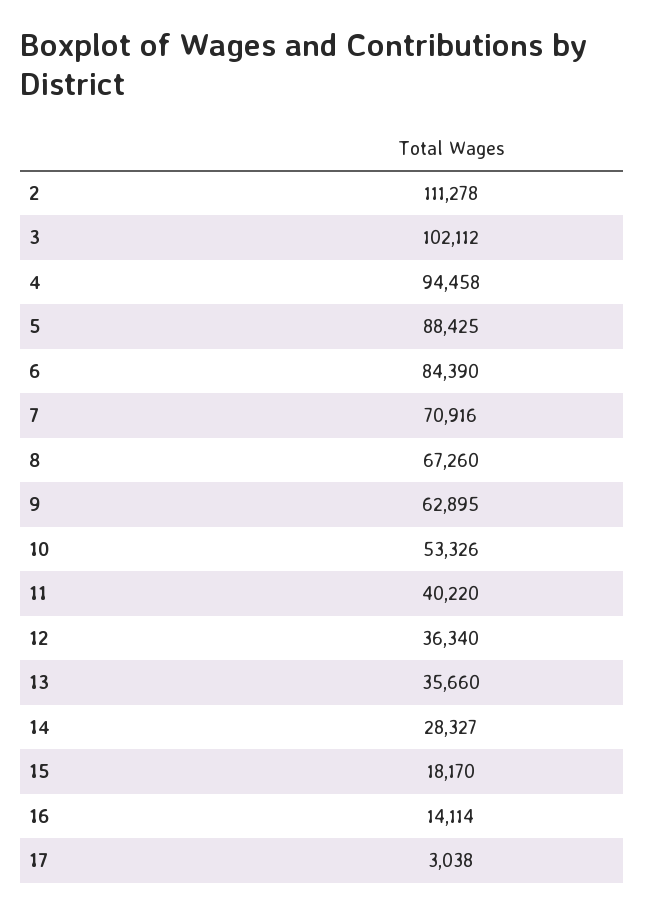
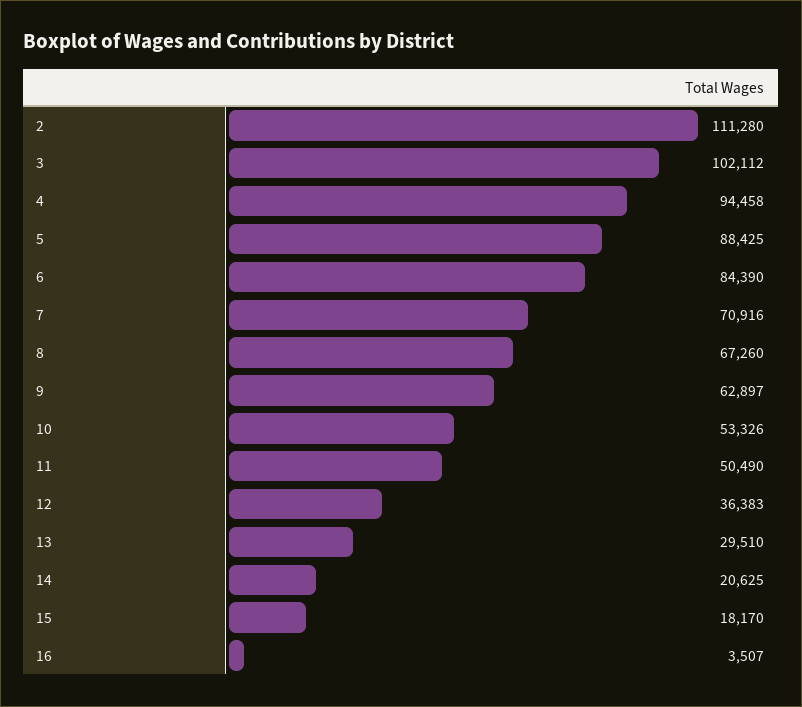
  {
-   "2": 111278,
+   "2": 111280,
    "3": 102112,
    "4": 94458,
    "5": 88425,
    "6": 84390,
    "7": 70916,
    "8": 67260,
-   "9": 62895,
+   "9": 62897,
    "10": 53326,
-   "11": 40220,
+   "11": 50490,
-   "12": 36340,
+   "12": 36383,
-   "13": 35660,
+   "13": 29510,
-   "14": 28327,
+   "14": 20625,
    "15": 18170,
-   "16": 14114,
+   "16": 3507
-   "17": 3038
  }

